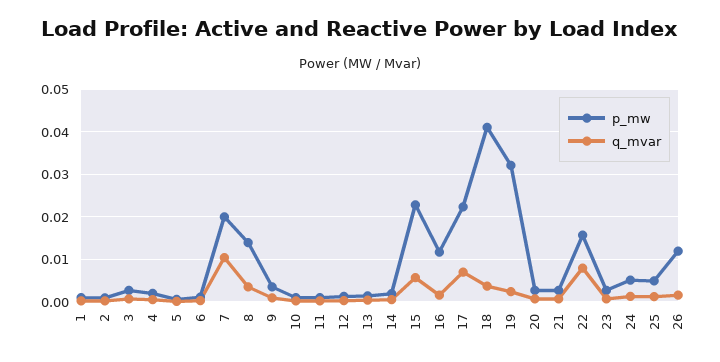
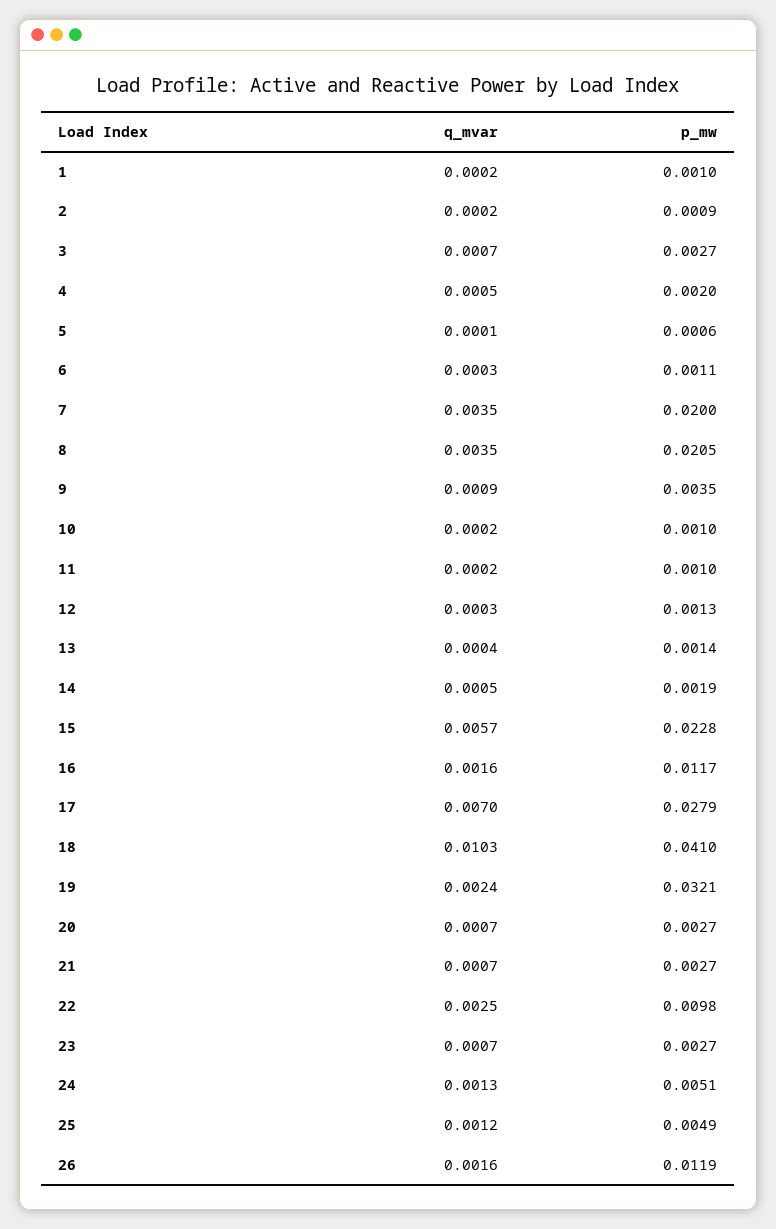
  {
    "p_mw": {
      "1": 0.001,
      "2": 0.0009,
      "3": 0.0027,
      "4": 0.002,
      "5": 0.0006,
      "6": 0.0011,
      "7": 0.02,
-     "8": 0.014,
+     "8": 0.0205,
      "9": 0.0035,
      "10": 0.001,
      "11": 0.001,
      "12": 0.0013,
      "13": 0.0014,
      "14": 0.0019,
      "15": 0.0228,
      "16": 0.0117,
-     "17": 0.022,
+     "17": 0.0279,
      "18": 0.041,
      "19": 0.0321,
      "20": 0.0027,
      "21": 0.0027,
-     "22": 0.016,
+     "22": 0.0098,
      "23": 0.0027,
      "24": 0.0051,
      "25": 0.0049,
      "26": 0.0119
    },
    "q_mvar": {
      "1": 0.0002,
      "2": 0.0002,
      "3": 0.0007,
      "4": 0.0005,
      "5": 0.0001,
      "6": 0.0003,
-     "7": 0.01,
+     "7": 0.0035,
      "8": 0.0035,
      "9": 0.0009,
      "10": 0.0002,
      "11": 0.0002,
      "12": 0.0003,
      "13": 0.0004,
      "14": 0.0005,
      "15": 0.0057,
      "16": 0.0016,
      "17": 0.007,
-     "18": 0.004,
+     "18": 0.0103,
      "19": 0.0024,
      "20": 0.0007,
      "21": 0.0007,
-     "22": 0.008,
+     "22": 0.0025,
      "23": 0.0007,
      "24": 0.0013,
      "25": 0.0012,
      "26": 0.0016
    }
  }

